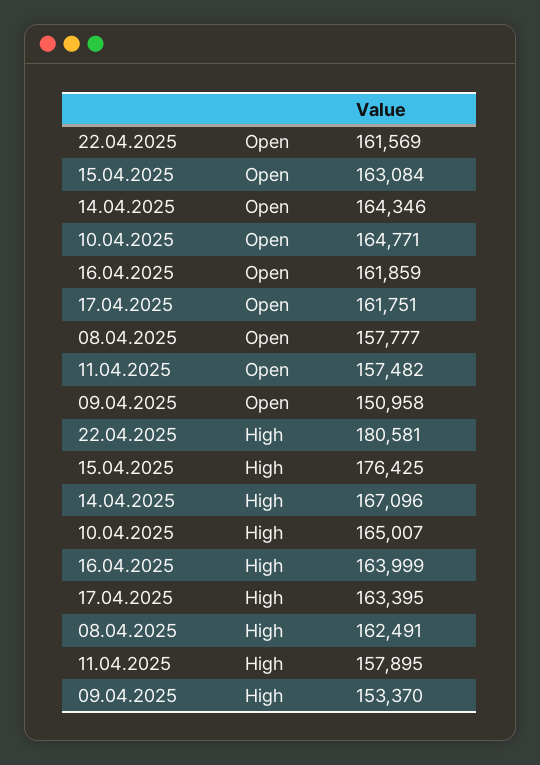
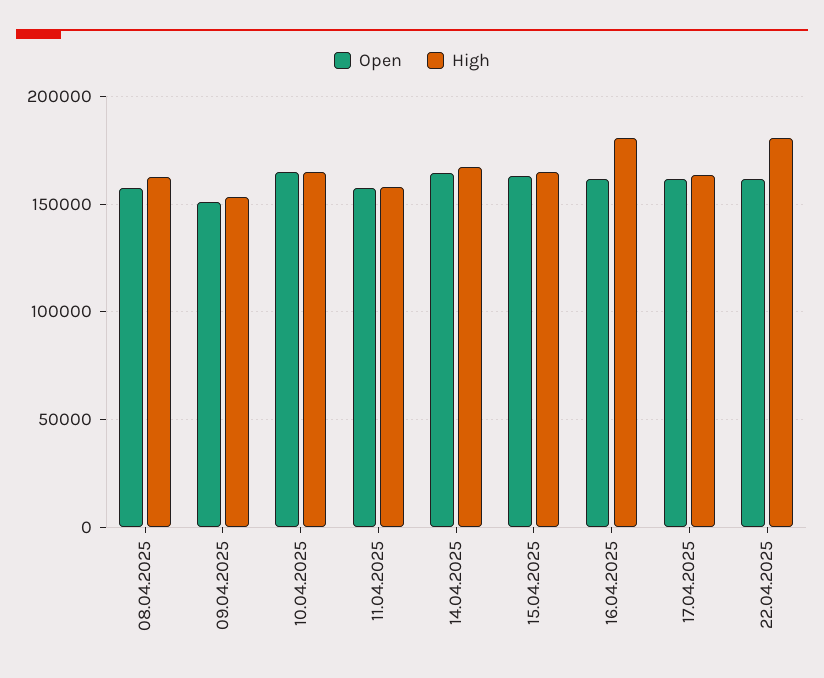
  {
    "Open": {
      "22.04.2025": 161569,
      "15.04.2025": 163084,
      "14.04.2025": 164346,
      "10.04.2025": 164771,
      "16.04.2025": 161859,
      "17.04.2025": 161751,
      "08.04.2025": 157777,
      "11.04.2025": 157482,
      "09.04.2025": 150958
    },
    "High": {
      "22.04.2025": 180581,
-     "15.04.2025": 176425,
+     "15.04.2025": 165000,
      "14.04.2025": 167096,
      "10.04.2025": 165007,
-     "16.04.2025": 163999,
+     "16.04.2025": 180000,
      "17.04.2025": 163395,
      "08.04.2025": 162491,
      "11.04.2025": 157895,
      "09.04.2025": 153370
    }
  }

